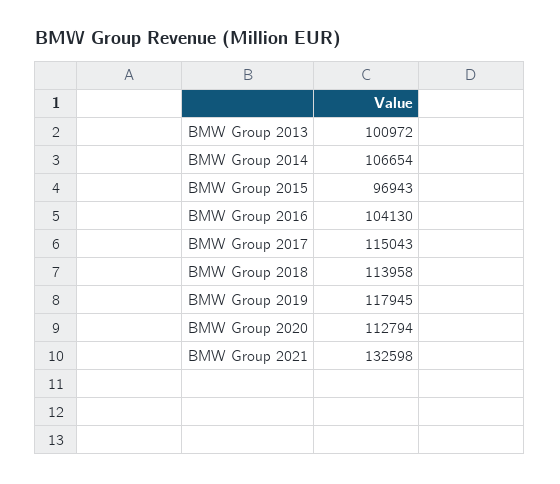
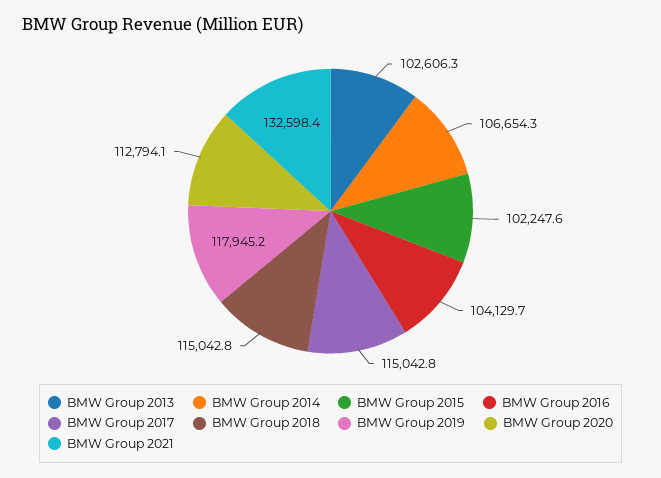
  {
-   "BMW Group 2013": 100972,
+   "BMW Group 2013": 102606.3,
    "BMW Group 2014": 106654.3,
-   "BMW Group 2015": 96943,
+   "BMW Group 2015": 102247.6,
    "BMW Group 2016": 104129.7,
    "BMW Group 2017": 115042.8,
-   "BMW Group 2018": 113958,
+   "BMW Group 2018": 115042.8,
    "BMW Group 2019": 117945.2,
    "BMW Group 2020": 112794.1,
    "BMW Group 2021": 132598.4
  }

